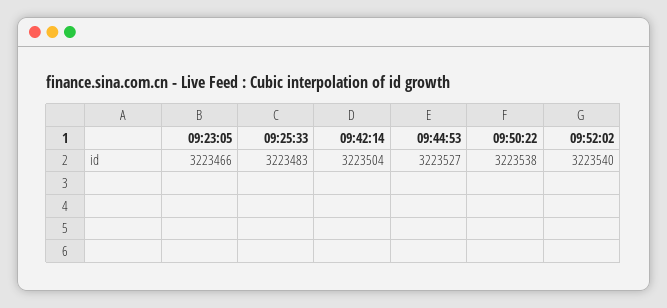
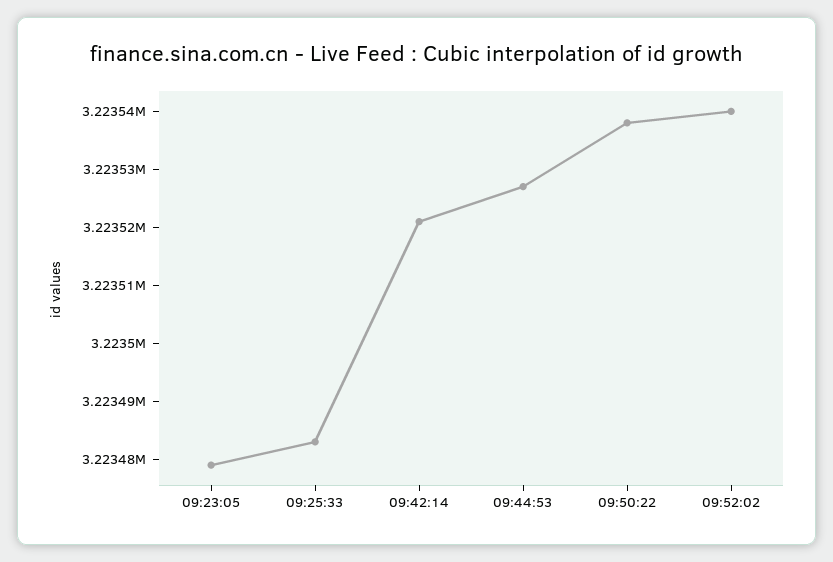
  {
-   "09:23:05": 3223466,
+   "09:23:05": 3223480,
    "09:25:33": 3223483,
-   "09:42:14": 3223504,
+   "09:42:14": 3223520,
    "09:44:53": 3223527,
    "09:50:22": 3223538,
    "09:52:02": 3223540
  }

